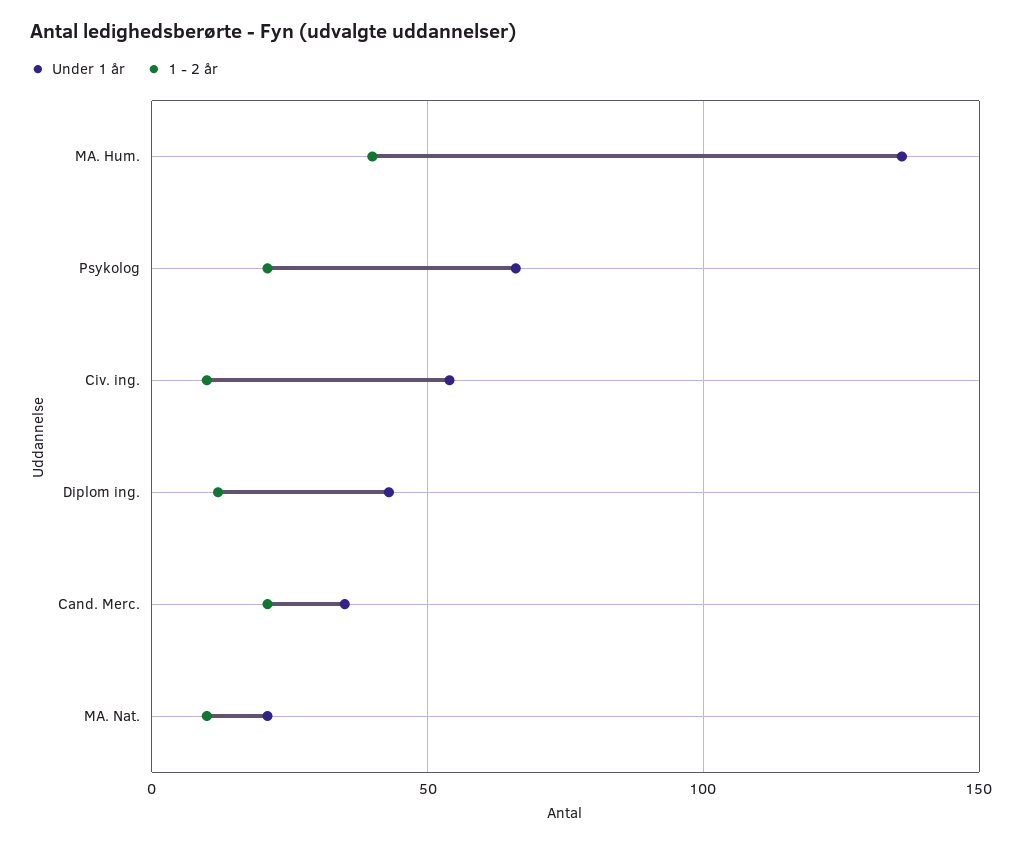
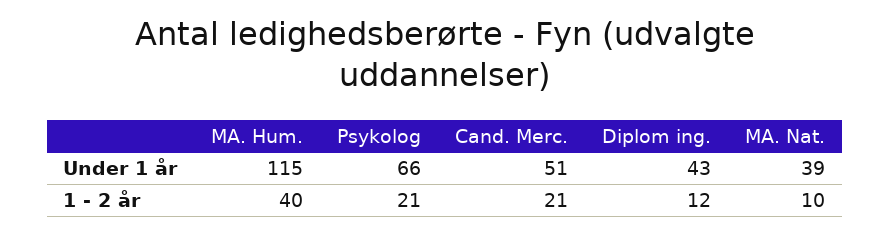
  {
    "Under 1 år": {
-     "MA. Hum.": 135,
+     "MA. Hum.": 115,
      "Psykolog": 66,
-     "Civ. ing.": 55,
      "Diplom ing.": 43,
-     "Cand. Merc.": 35,
+     "Cand. Merc.": 51,
-     "MA. Nat.": 20
+     "MA. Nat.": 39
    },
    "1 - 2 år": {
      "MA. Hum.": 40,
      "Psykolog": 21,
-     "Civ. ing.": 10,
      "Diplom ing.": 12,
      "Cand. Merc.": 21,
      "MA. Nat.": 10
    }
  }

